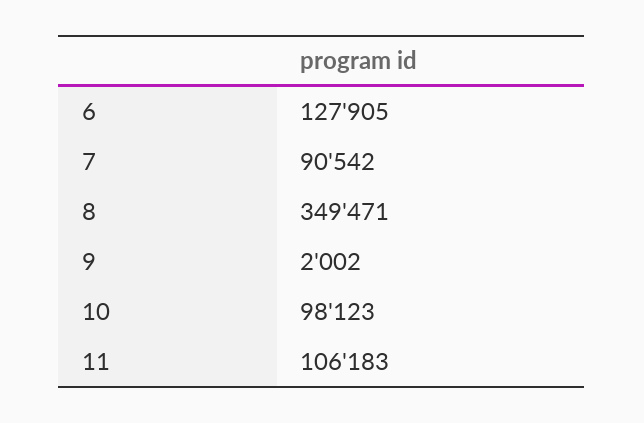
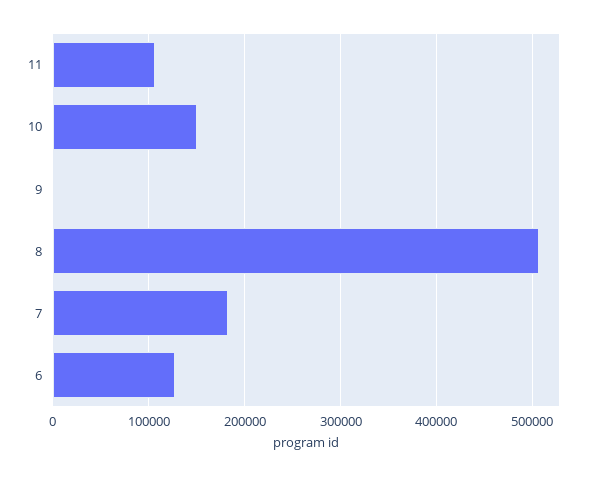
  {
    "6": 127905,
-   "7": 90542,
+   "7": 180000,
-   "8": 349471,
+   "8": 510000,
    "9": 2002,
-   "10": 98123,
+   "10": 150000,
    "11": 106183
  }

